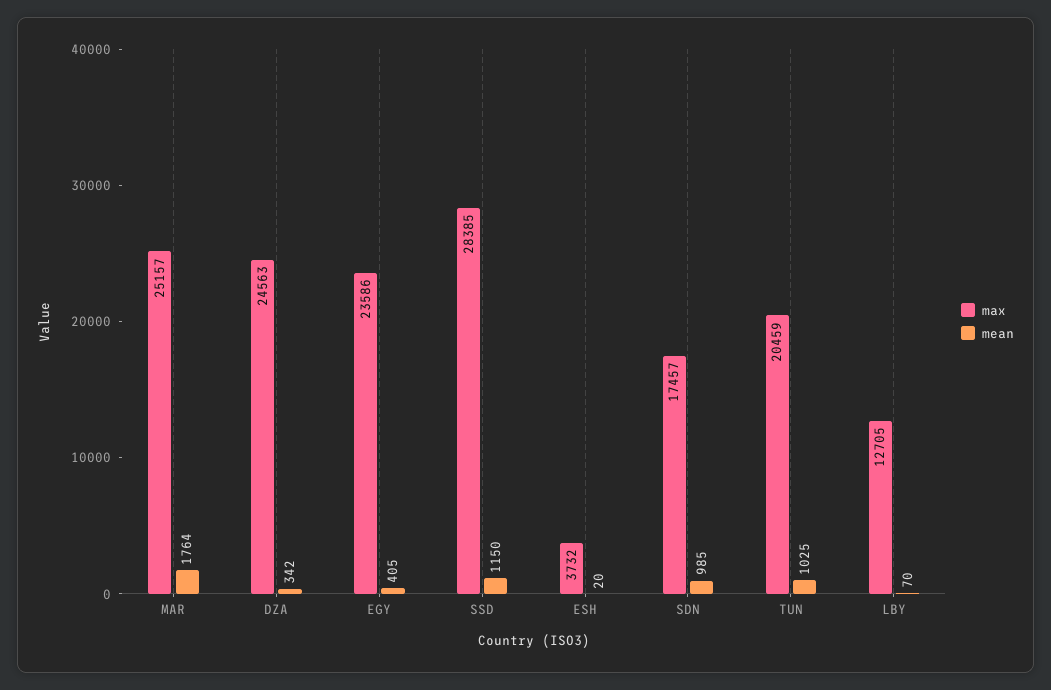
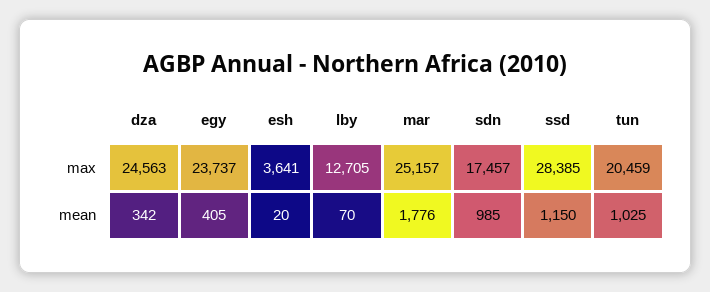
  {
    "max": {
      "MAR": 25157,
      "DZA": 24563,
-     "EGY": 23586,
+     "EGY": 23737,
      "SSD": 28385,
-     "ESH": 3732,
+     "ESH": 3641,
      "SDN": 17457,
      "TUN": 20459,
      "LBY": 12705
    },
    "mean": {
-     "MAR": 1764,
+     "MAR": 1776,
      "DZA": 342,
      "EGY": 405,
      "SSD": 1150,
      "ESH": 20,
      "SDN": 985,
      "TUN": 1025,
      "LBY": 70
    }
  }

